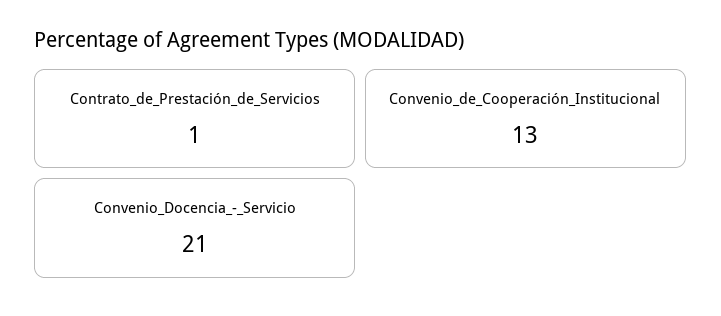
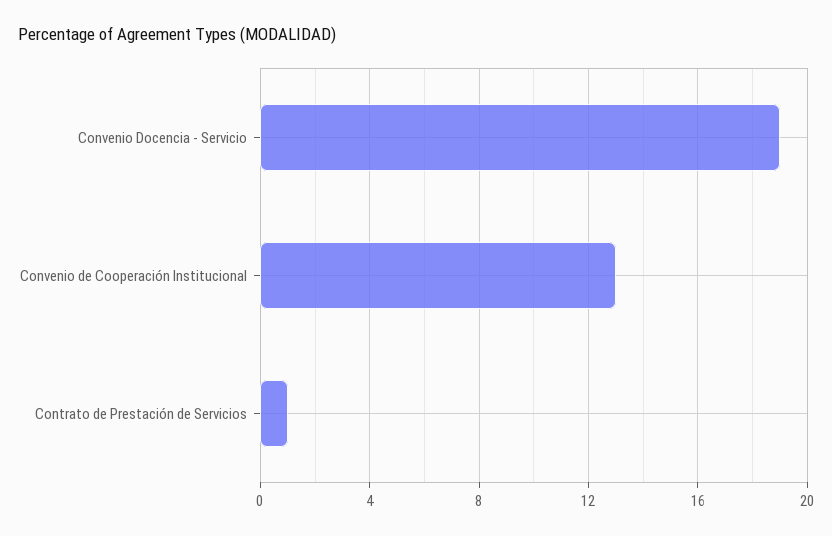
  {
    "Contrato_de_Prestación_de_Servicios": 1,
    "Convenio_de_Cooperación_Institucional": 13,
-   "Convenio_Docencia_-_Servicio": 21
+   "Convenio_Docencia_-_Servicio": 19
  }

